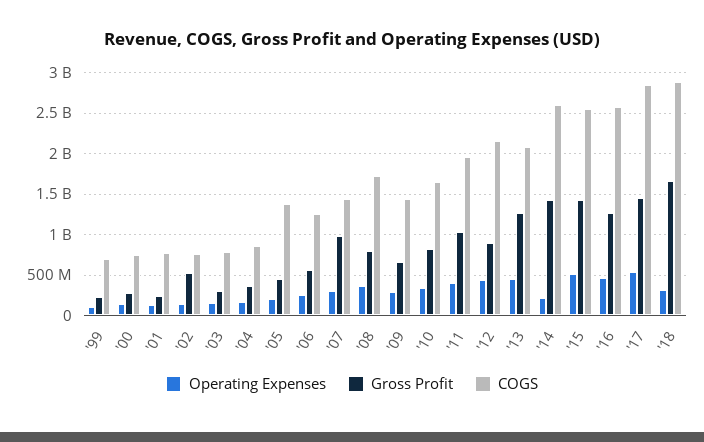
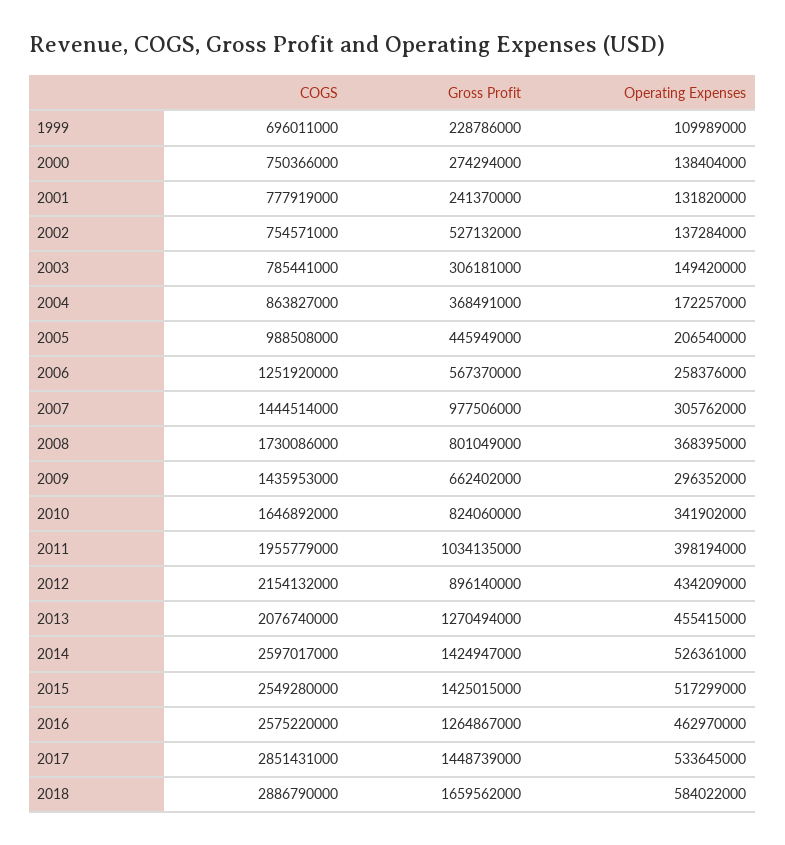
  {
    "Operating Expenses": {
      "'99": 109989000,
      "'00": 138404000,
      "'01": 131820000,
      "'02": 137284000,
      "'03": 149420000,
      "'04": 172257000,
      "'05": 206540000,
      "'06": 258376000,
      "'07": 305762000,
      "'08": 368395000,
      "'09": 296352000,
      "'10": 341902000,
      "'11": 398194000,
      "'12": 434209000,
      "'13": 455415000,
-     "'14": 200000000,
+     "'14": 526361000,
      "'15": 517299000,
      "'16": 462970000,
      "'17": 533645000,
-     "'18": 300000000
+     "'18": 584022000
    },
    "Gross Profit": {
      "'99": 228786000,
      "'00": 274294000,
      "'01": 241370000,
      "'02": 527132000,
      "'03": 306181000,
      "'04": 368491000,
      "'05": 445949000,
      "'06": 567370000,
      "'07": 977506000,
      "'08": 801049000,
      "'09": 662402000,
      "'10": 824060000,
      "'11": 1034135000,
      "'12": 896140000,
      "'13": 1270494000,
      "'14": 1424947000,
      "'15": 1425015000,
      "'16": 1264867000,
      "'17": 1448739000,
      "'18": 1659562000
    },
    "COGS": {
      "'99": 696011000,
      "'00": 750366000,
      "'01": 777919000,
      "'02": 754571000,
      "'03": 785441000,
      "'04": 863827000,
-     "'05": 1400000000,
+     "'05": 988508000,
      "'06": 1251920000,
      "'07": 1444514000,
      "'08": 1730086000,
      "'09": 1435953000,
      "'10": 1646892000,
      "'11": 1955779000,
      "'12": 2154132000,
      "'13": 2076740000,
      "'14": 2597017000,
      "'15": 2549280000,
      "'16": 2575220000,
      "'17": 2851431000,
      "'18": 2886790000
    }
  }

